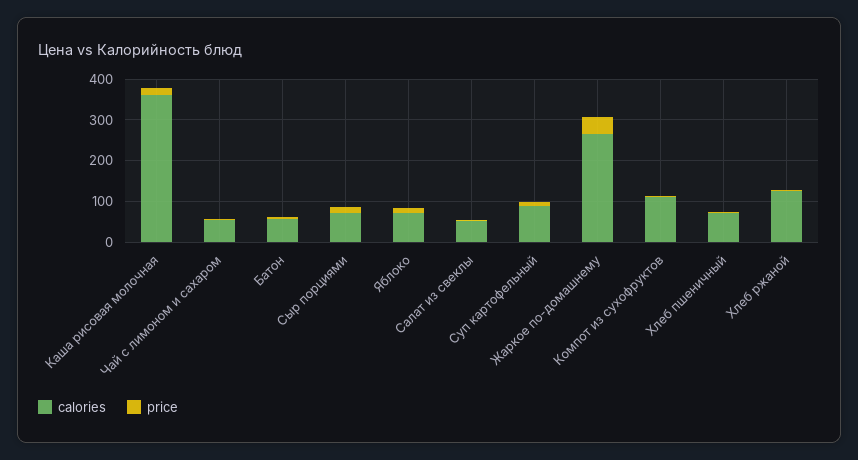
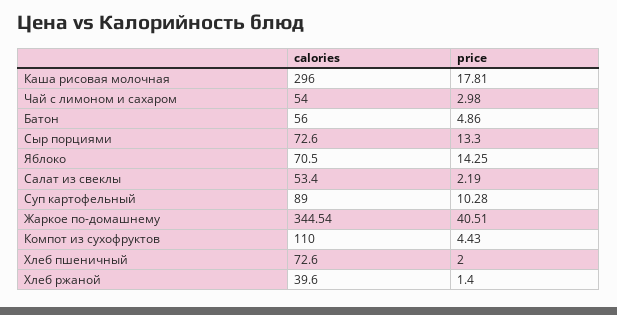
  {
    "calories": {
-     "Каша рисовая молочная": 360,
+     "Каша рисовая молочная": 296,
      "Чай с лимоном и сахаром": 54,
      "Батон": 56,
      "Сыр порциями": 72.6,
      "Яблоко": 70.5,
      "Салат из свеклы": 53.4,
      "Суп картофельный": 89,
-     "Жаркое по-домашнему": 260,
+     "Жаркое по-домашнему": 344.54,
      "Компот из сухофруктов": 110,
      "Хлеб пшеничный": 72.6,
-     "Хлеб ржаной": 120
+     "Хлеб ржаной": 39.6
    },
    "price": {
      "Каша рисовая молочная": 17.81,
      "Чай с лимоном и сахаром": 2.98,
      "Батон": 4.86,
      "Сыр порциями": 13.3,
      "Яблоко": 14.25,
      "Салат из свеклы": 2.19,
      "Суп картофельный": 10.28,
      "Жаркое по-домашнему": 40.51,
      "Компот из сухофруктов": 4.43,
      "Хлеб пшеничный": 2,
      "Хлеб ржаной": 1.4
    }
  }

